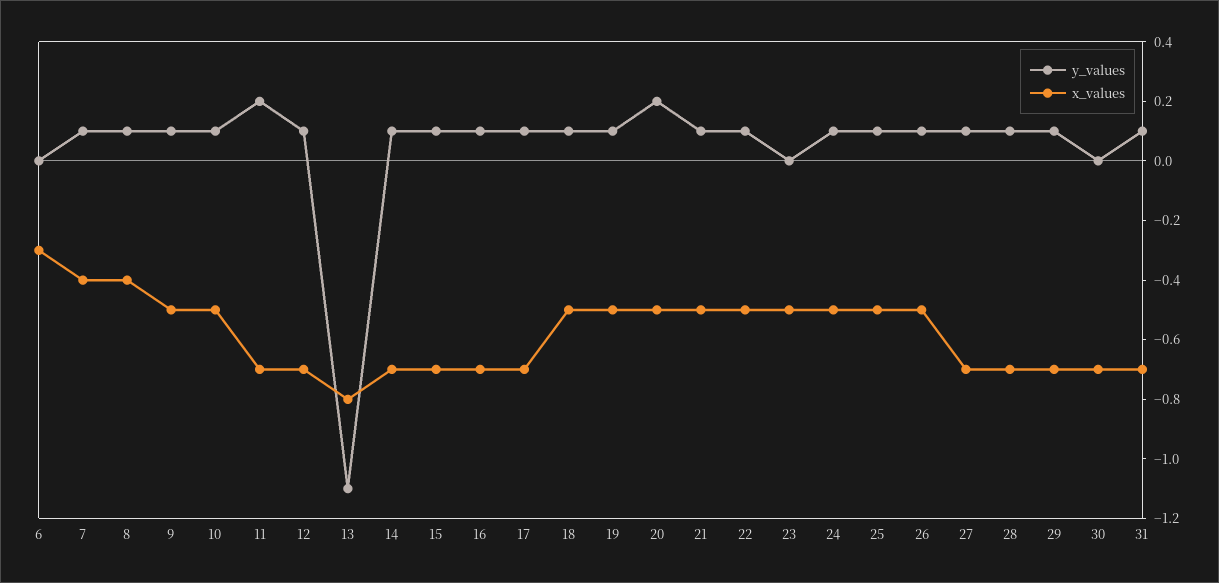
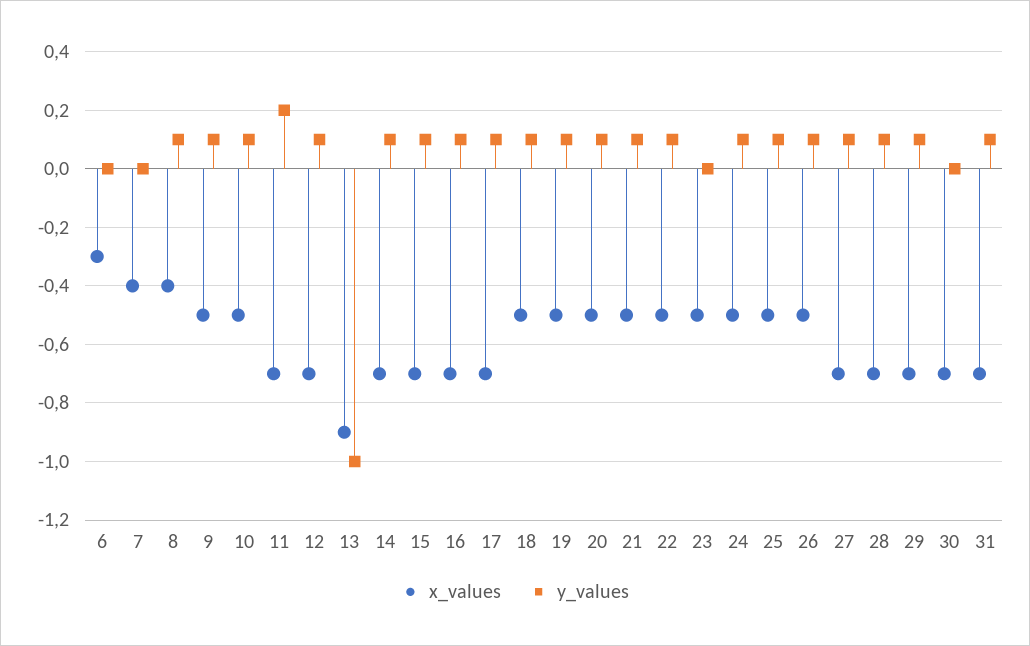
  {
    "y_values": {
      "6": 0,
-     "7": 0.1,
+     "7": 0,
      "8": 0.1,
      "9": 0.1,
      "10": 0.1,
      "11": 0.2,
      "12": 0.1,
-     "13": -1.1,
+     "13": -1,
      "14": 0.1,
      "15": 0.1,
      "16": 0.1,
      "17": 0.1,
      "18": 0.1,
      "19": 0.1,
-     "20": 0.2,
+     "20": 0.1,
      "21": 0.1,
      "22": 0.1,
      "23": 0,
      "24": 0.1,
      "25": 0.1,
      "26": 0.1,
      "27": 0.1,
      "28": 0.1,
      "29": 0.1,
      "30": 0,
      "31": 0.1
    },
    "x_values": {
      "6": -0.3,
      "7": -0.4,
      "8": -0.4,
      "9": -0.5,
      "10": -0.5,
      "11": -0.7,
      "12": -0.7,
-     "13": -0.8,
+     "13": -0.9,
      "14": -0.7,
      "15": -0.7,
      "16": -0.7,
      "17": -0.7,
      "18": -0.5,
      "19": -0.5,
      "20": -0.5,
      "21": -0.5,
      "22": -0.5,
      "23": -0.5,
      "24": -0.5,
      "25": -0.5,
      "26": -0.5,
      "27": -0.7,
      "28": -0.7,
      "29": -0.7,
      "30": -0.7,
      "31": -0.7
    }
  }

